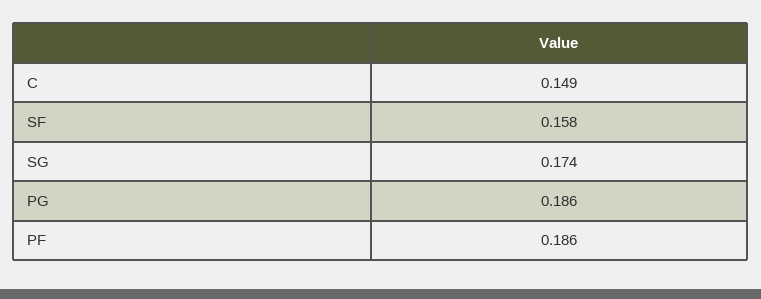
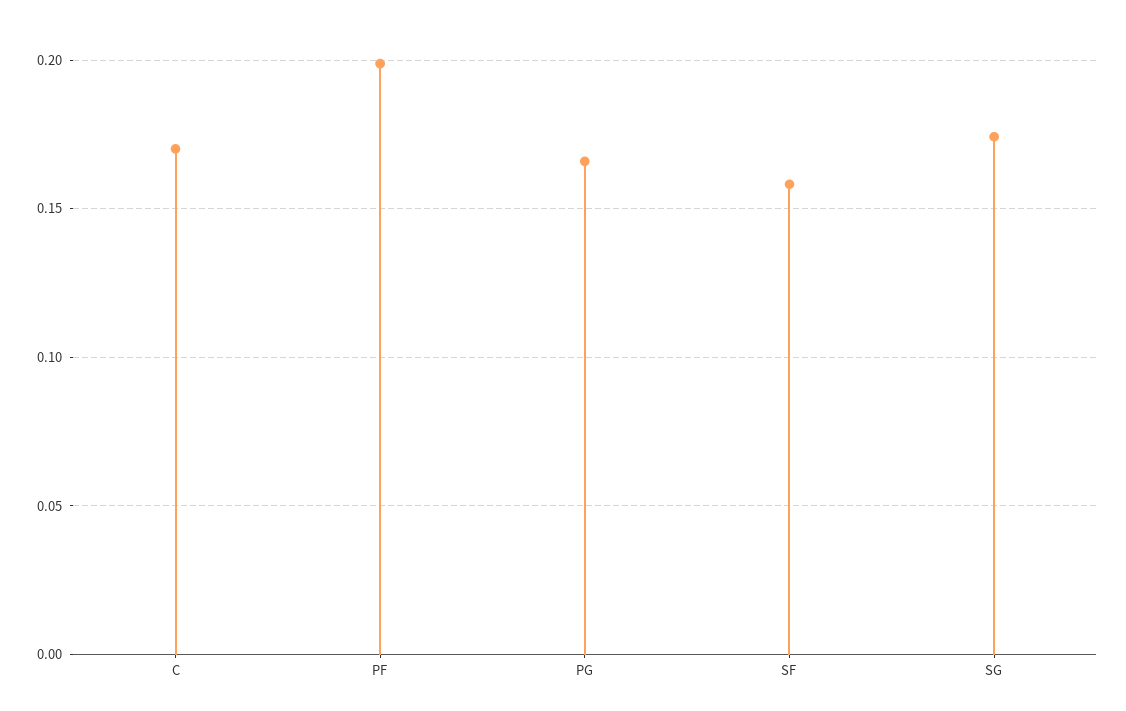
  {
-   "C": 0.149,
+   "C": 0.17,
    "SF": 0.158,
    "SG": 0.174,
-   "PG": 0.186,
+   "PG": 0.165,
-   "PF": 0.186
+   "PF": 0.2
  }

